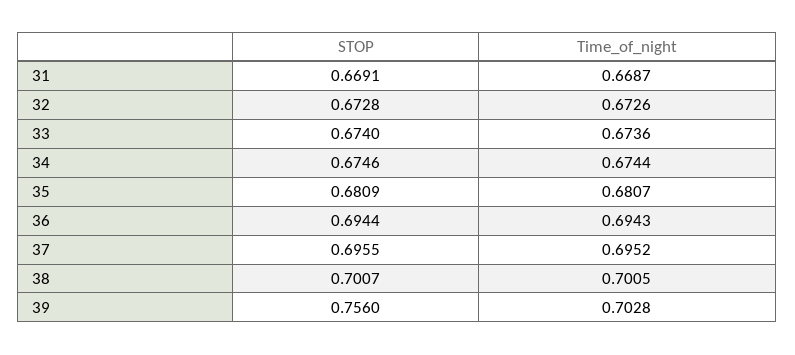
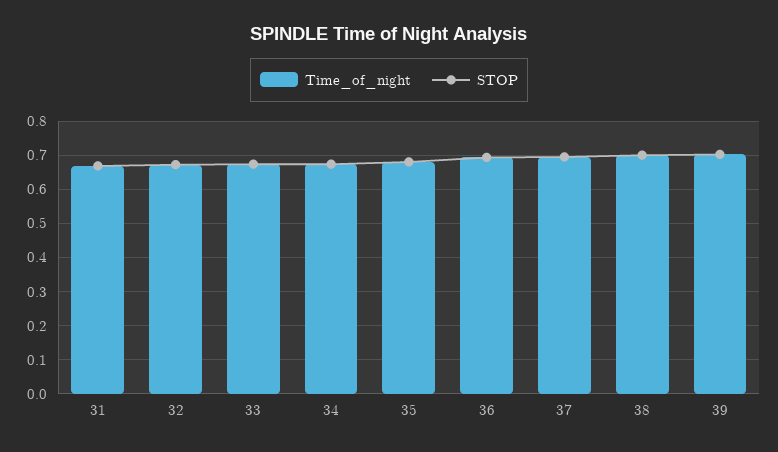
  {
    "STOP": {
      "31": 0.6691,
      "32": 0.6728,
      "33": 0.674,
      "34": 0.6746,
      "35": 0.6809,
      "36": 0.6944,
      "37": 0.6955,
      "38": 0.7007,
-     "39": 0.756
+     "39": 0.7
    },
    "Time_of_night": {
      "31": 0.6687,
      "32": 0.6726,
      "33": 0.6736,
      "34": 0.6744,
      "35": 0.6807,
      "36": 0.6943,
      "37": 0.6952,
      "38": 0.7005,
      "39": 0.7028
    }
  }

